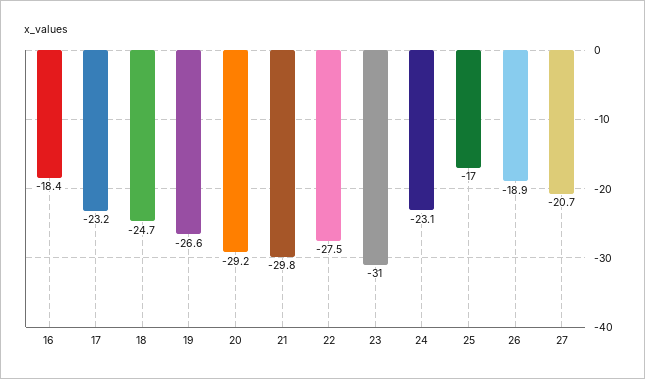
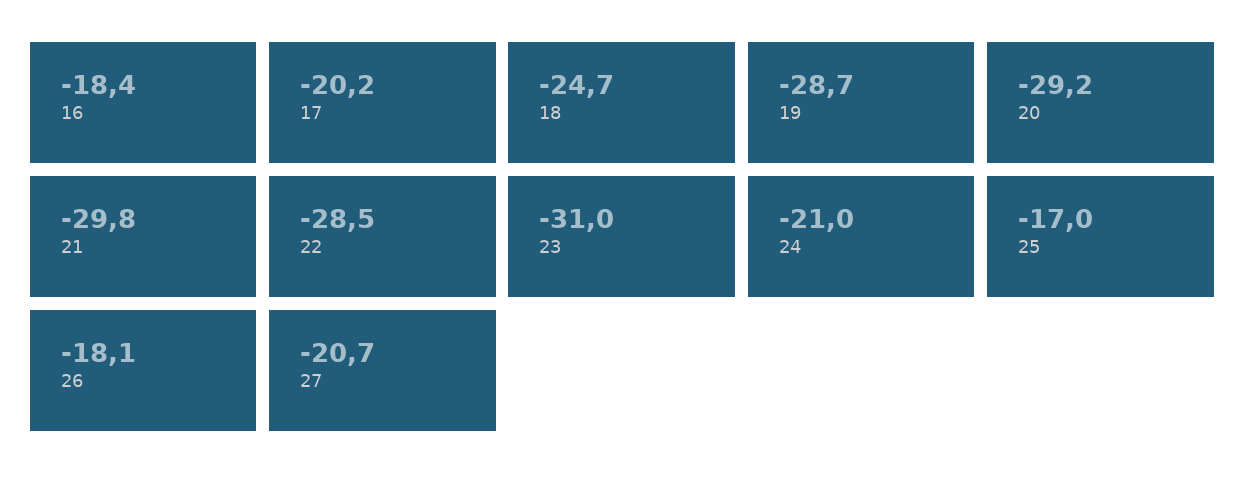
  {
    "16": -18.4,
-   "17": -23.2,
+   "17": -20.2,
    "18": -24.7,
-   "19": -26.6,
+   "19": -28.7,
    "20": -29.2,
    "21": -29.8,
-   "22": -27.5,
+   "22": -28.5,
    "23": -31,
-   "24": -23.1,
+   "24": -21,
    "25": -17,
-   "26": -18.9,
+   "26": -18.1,
    "27": -20.7
  }

